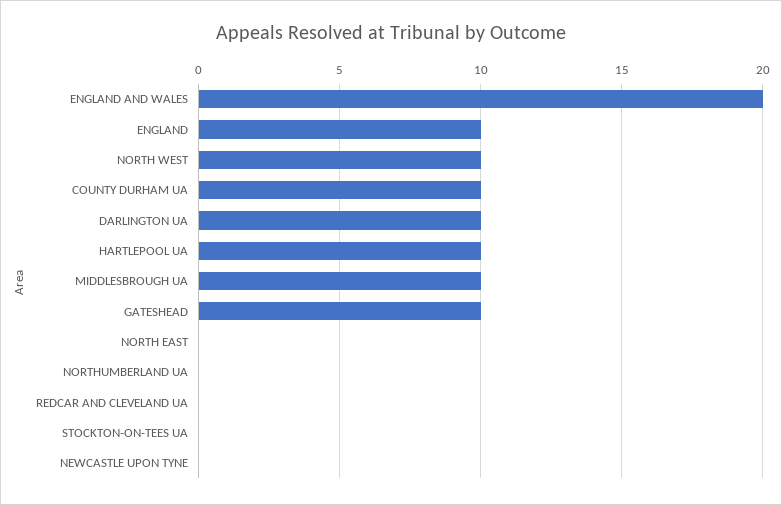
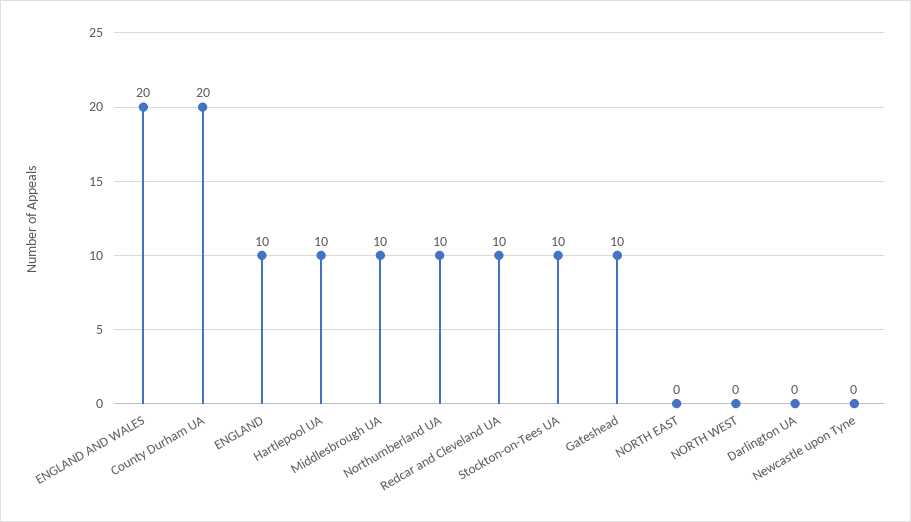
  {
    "ENGLAND AND WALES": 20,
    "ENGLAND": 10,
-   "NORTH WEST": 10,
+   "NORTH WEST": 0,
-   "COUNTY DURHAM UA": 10,
+   "COUNTY DURHAM UA": 20,
-   "DARLINGTON UA": 10,
+   "DARLINGTON UA": 0,
    "HARTLEPOOL UA": 10,
    "MIDDLESBROUGH UA": 10,
    "GATESHEAD": 10,
    "NORTH EAST": 0,
-   "NORTHUMBERLAND UA": 0,
+   "NORTHUMBERLAND UA": 10,
-   "REDCAR AND CLEVELAND UA": 0,
+   "REDCAR AND CLEVELAND UA": 10,
-   "STOCKTON-ON-TEES UA": 0,
+   "STOCKTON-ON-TEES UA": 10,
    "NEWCASTLE UPON TYNE": 0
  }

